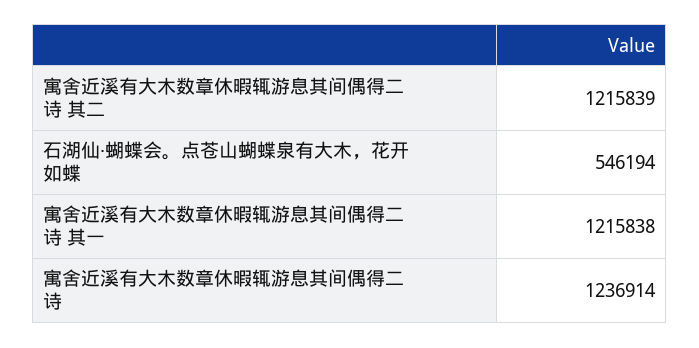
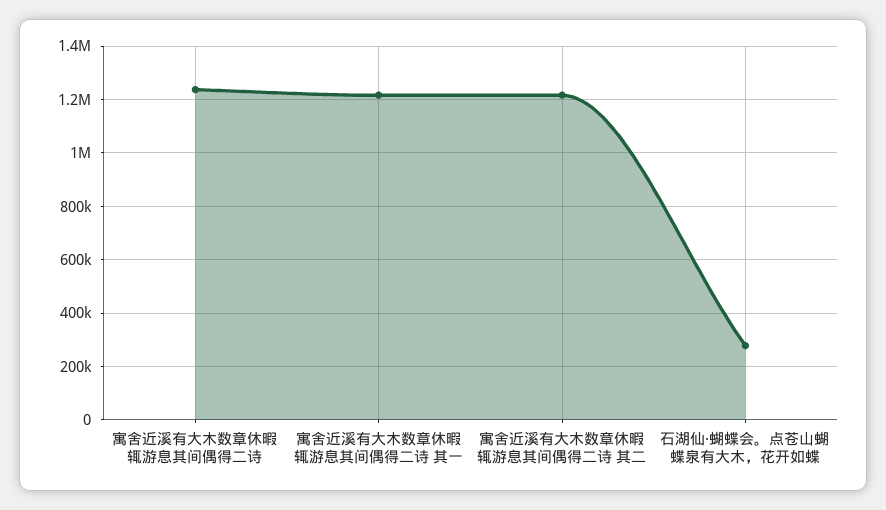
  {
    "寓舍近溪有大木数章休暇辄游息其间偶得二诗 其二": 1215839,
-   "石湖仙·蝴蝶会。点苍山蝴蝶泉有大木，花开如蝶": 546194,
+   "石湖仙·蝴蝶会。点苍山蝴蝶泉有大木，花开如蝶": 275000,
    "寓舍近溪有大木数章休暇辄游息其间偶得二诗 其一": 1215838,
    "寓舍近溪有大木数章休暇辄游息其间偶得二诗": 1236914
  }

